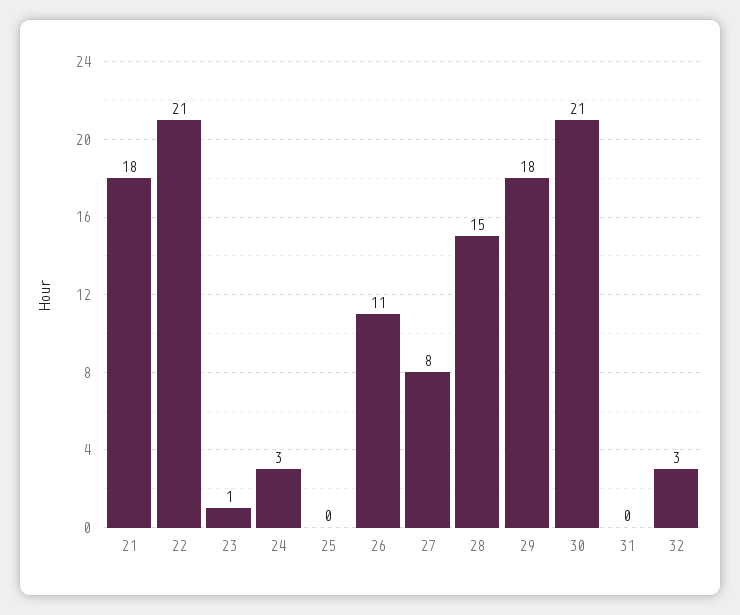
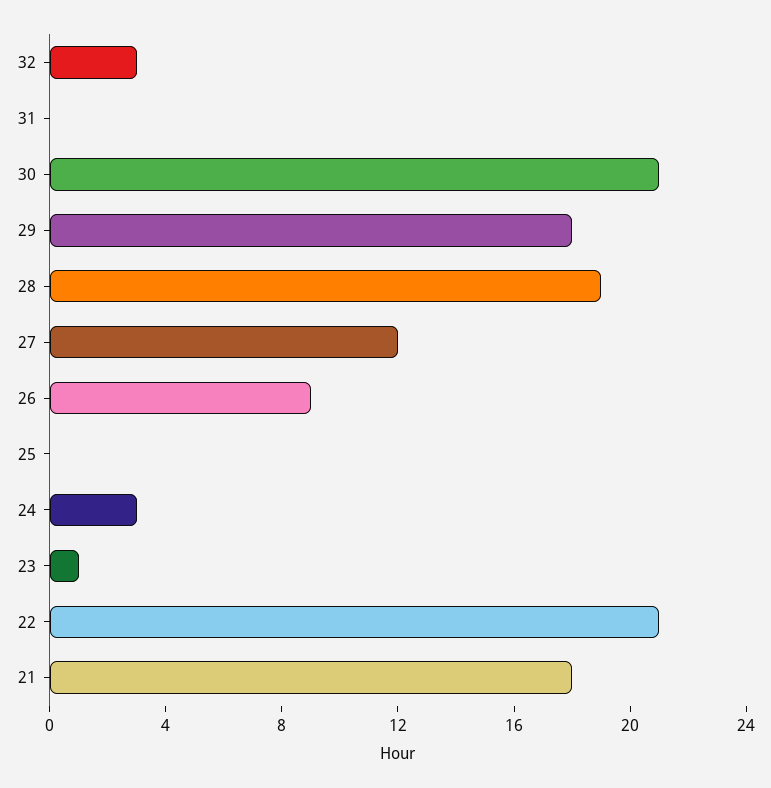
  {
    "21": 18,
    "22": 21,
    "23": 1,
    "24": 3,
    "25": 0,
-   "26": 11,
+   "26": 9,
-   "27": 8,
+   "27": 12,
-   "28": 15,
+   "28": 19,
    "29": 18,
    "30": 21,
    "31": 0,
    "32": 3
  }

